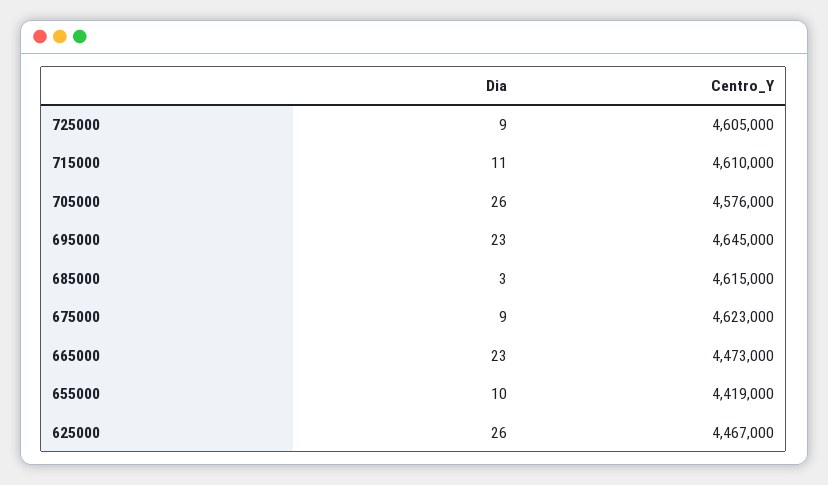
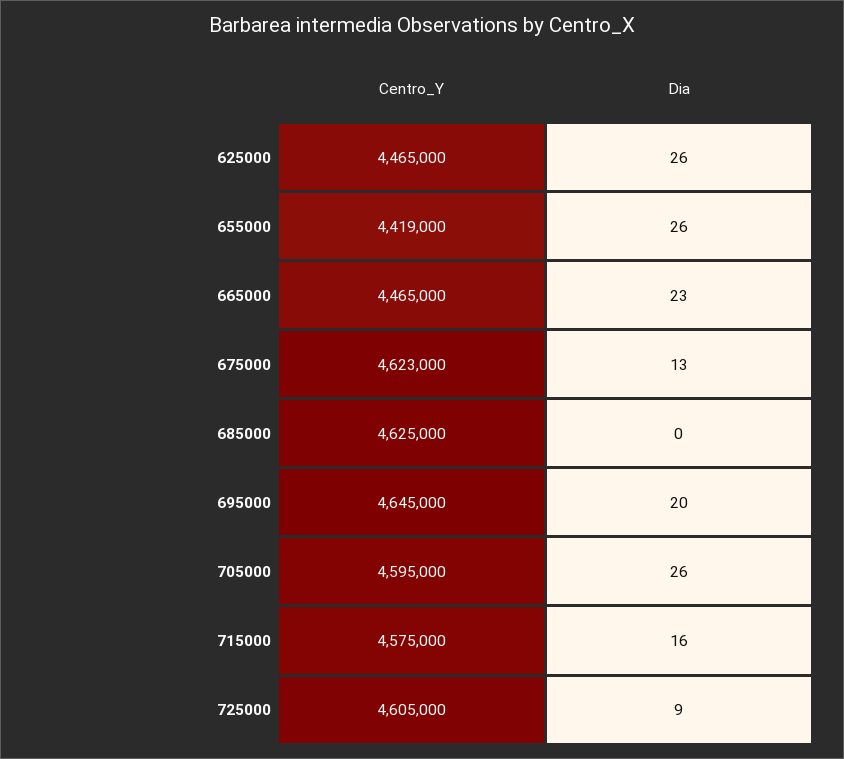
  {
    "Dia": {
      "725000": 9,
-     "715000": 11,
+     "715000": 16,
      "705000": 26,
-     "695000": 23,
+     "695000": 20,
-     "685000": 3,
+     "685000": 0,
-     "675000": 9,
+     "675000": 13,
      "665000": 23,
-     "655000": 10,
+     "655000": 26,
      "625000": 26
    },
    "Centro_Y": {
      "725000": 4605000,
-     "715000": 4610000,
+     "715000": 4575000,
-     "705000": 4576000,
+     "705000": 4595000,
      "695000": 4645000,
-     "685000": 4615000,
+     "685000": 4625000,
      "675000": 4623000,
-     "665000": 4473000,
+     "665000": 4465000,
      "655000": 4419000,
-     "625000": 4467000
+     "625000": 4465000
    }
  }

